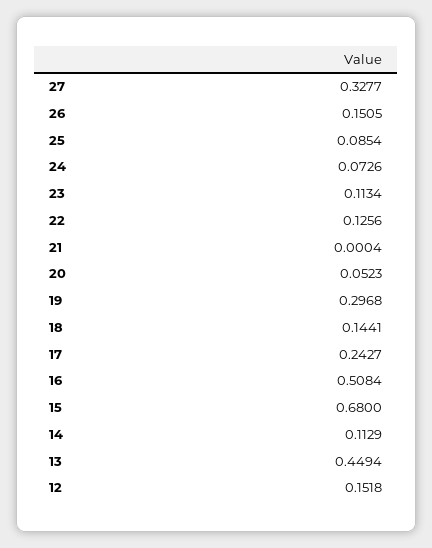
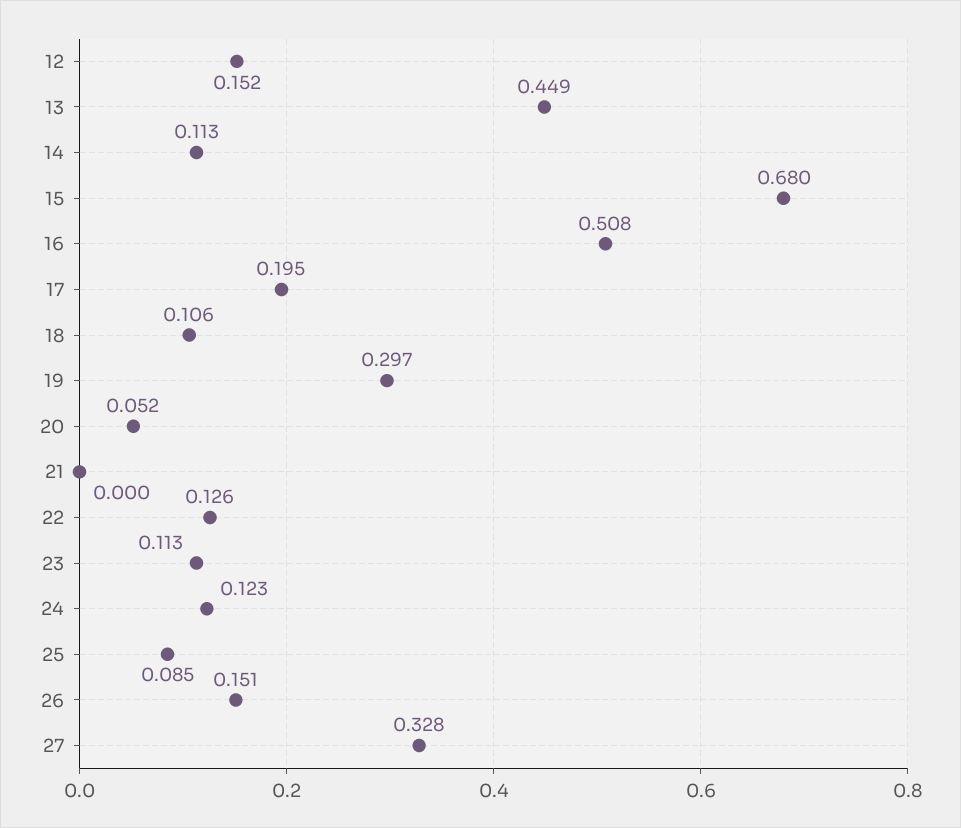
  {
    "27": 0.3277,
    "26": 0.1505,
    "25": 0.0854,
-   "24": 0.0726,
+   "24": 0.123,
    "23": 0.1134,
    "22": 0.1256,
    "21": 0.0004,
    "20": 0.0523,
    "19": 0.2968,
-   "18": 0.1441,
+   "18": 0.106,
-   "17": 0.2427,
+   "17": 0.195,
    "16": 0.5084,
    "15": 0.68,
    "14": 0.1129,
    "13": 0.4494,
    "12": 0.1518
  }

